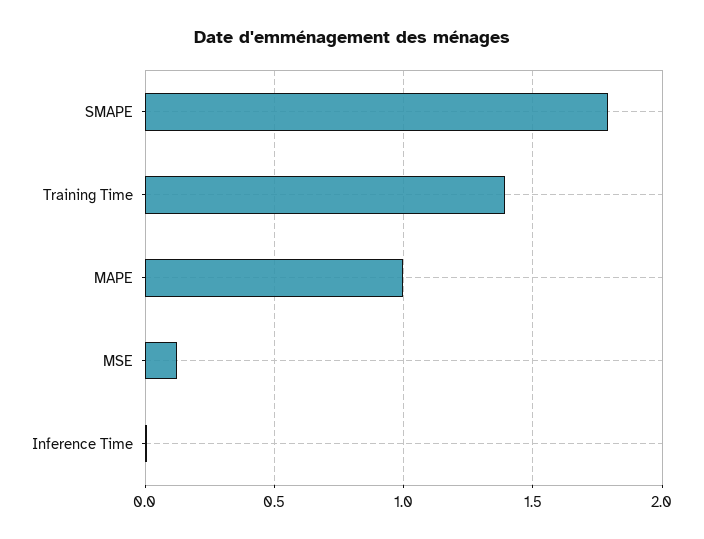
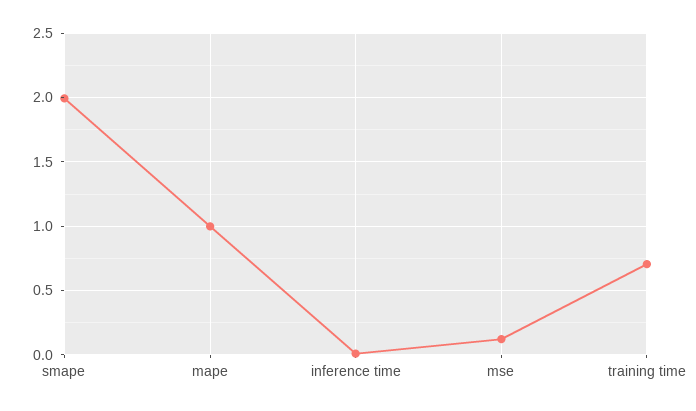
  {
-   "SMAPE": 1.8,
+   "SMAPE": 2,
-   "Training Time": 1.4,
+   "Training Time": 0.7,
    "MAPE": 1,
    "MSE": 0.1,
    "Inference Time": 0
  }

